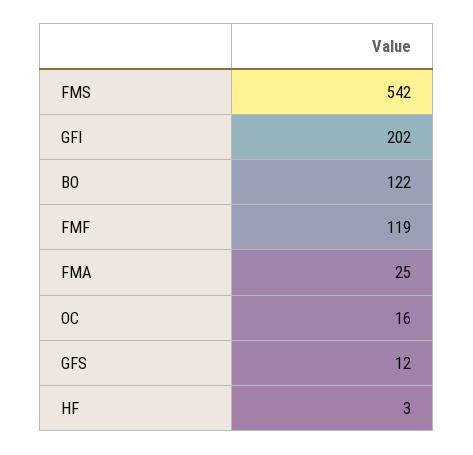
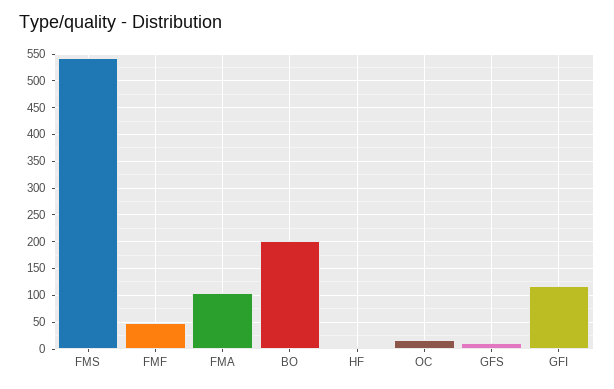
  {
    "FMS": 542,
-   "GFI": 202,
+   "GFI": 125,
-   "BO": 122,
+   "BO": 200,
-   "FMF": 119,
+   "FMF": 50,
-   "FMA": 25,
+   "FMA": 100,
    "OC": 16,
    "GFS": 12,
    "HF": 3
  }

